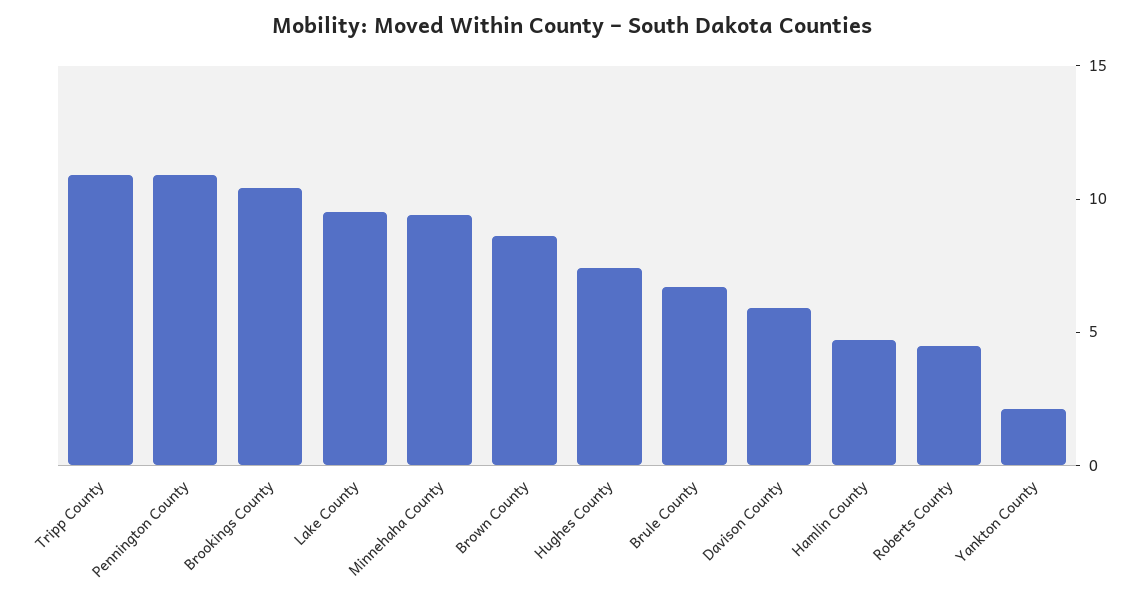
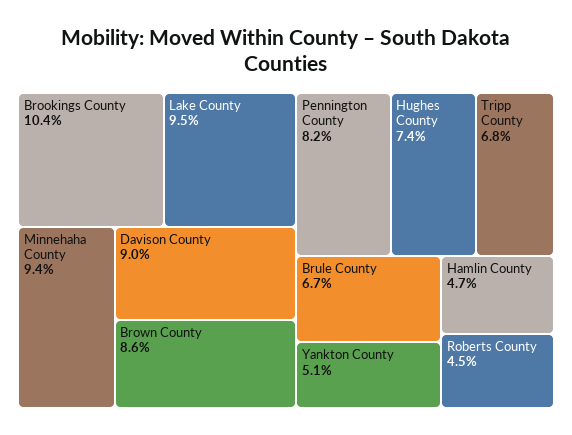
  {
-   "Tripp County": 11,
+   "Tripp County": 6.8,
-   "Pennington County": 11,
+   "Pennington County": 8.2,
    "Brookings County": 10.4,
    "Lake County": 9.5,
    "Minnehaha County": 9.4,
    "Brown County": 8.6,
    "Hughes County": 7.4,
    "Brule County": 6.7,
-   "Davison County": 6,
+   "Davison County": 9,
    "Hamlin County": 4.7,
    "Roberts County": 4.5,
-   "Yankton County": 2
+   "Yankton County": 5.1
  }

